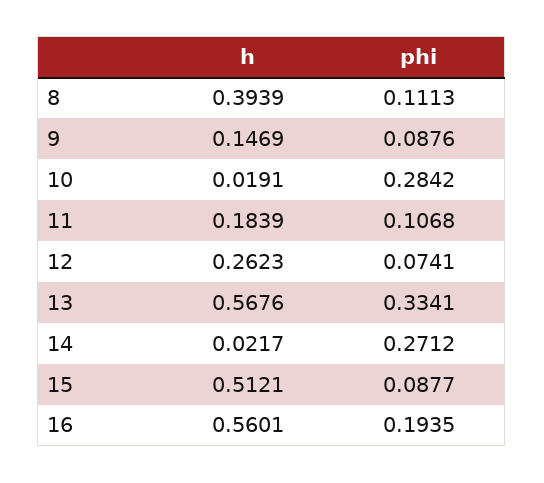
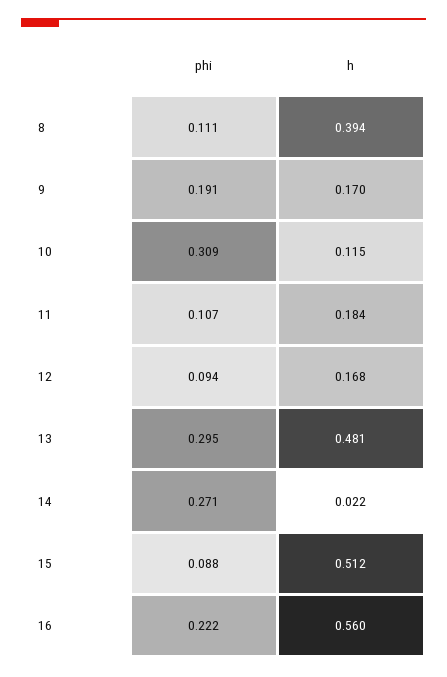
  {
    "h": {
      "8": 0.3939,
-     "9": 0.1469,
+     "9": 0.17,
-     "10": 0.0191,
+     "10": 0.115,
      "11": 0.1839,
-     "12": 0.2623,
+     "12": 0.168,
-     "13": 0.5676,
+     "13": 0.481,
      "14": 0.0217,
      "15": 0.5121,
      "16": 0.5601
    },
    "phi": {
      "8": 0.1113,
-     "9": 0.0876,
+     "9": 0.191,
-     "10": 0.2842,
+     "10": 0.309,
      "11": 0.1068,
-     "12": 0.0741,
+     "12": 0.094,
-     "13": 0.3341,
+     "13": 0.295,
      "14": 0.2712,
      "15": 0.0877,
-     "16": 0.1935
+     "16": 0.222
    }
  }

